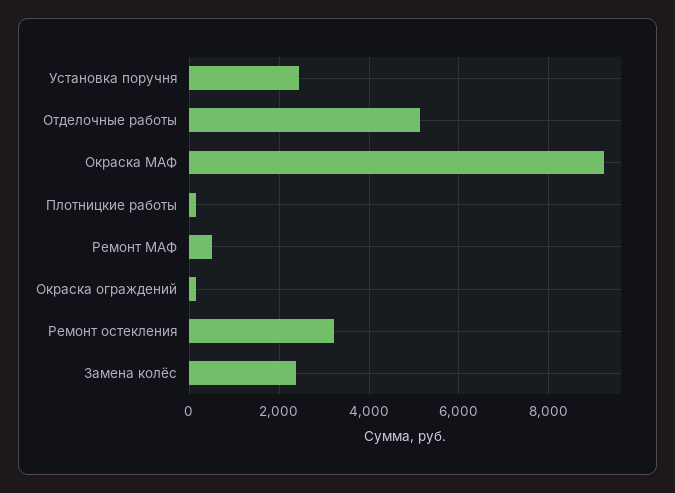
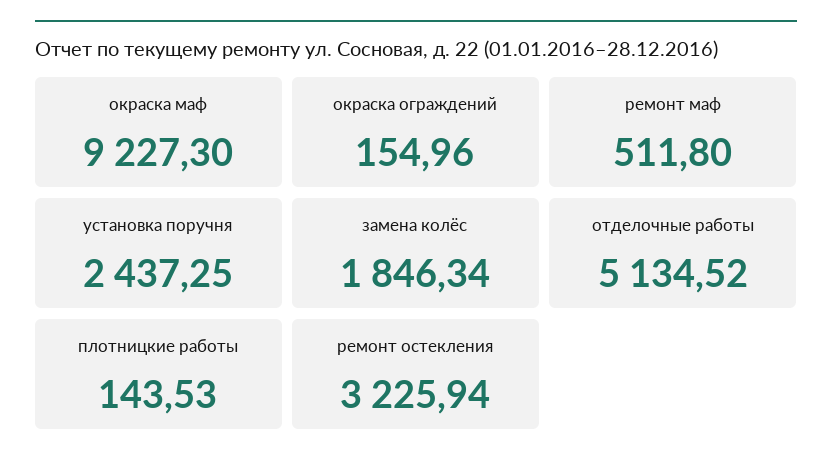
  {
    "Установка поручня": 2437.25,
    "Отделочные работы": 5134.52,
    "Окраска МАФ": 9227.3,
    "Плотницкие работы": 143.53,
    "Ремонт МАФ": 511.8,
    "Окраска ограждений": 154.96,
    "Ремонт остекления": 3225.94,
-   "Замена колёс": 2400
+   "Замена колёс": 1846.34
  }

